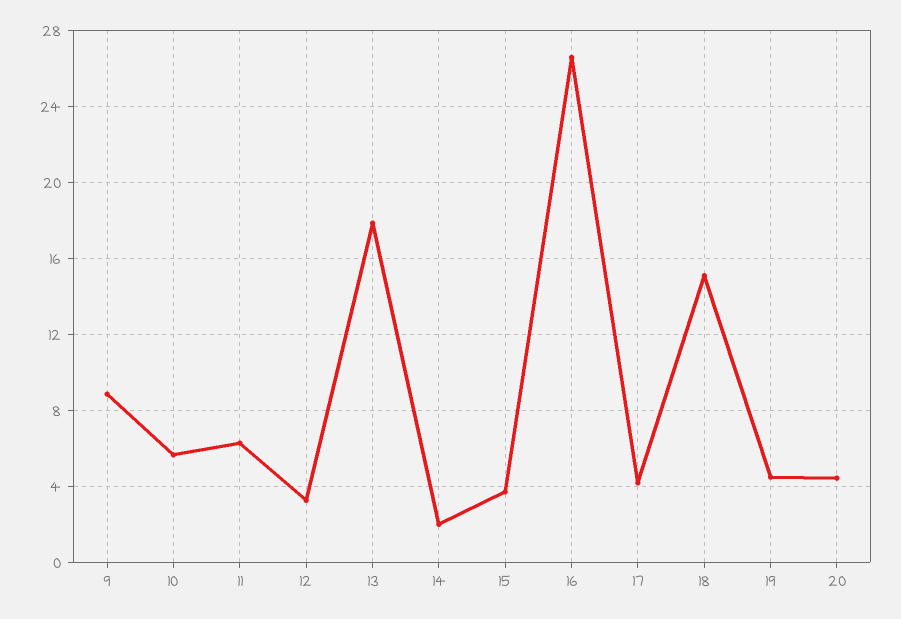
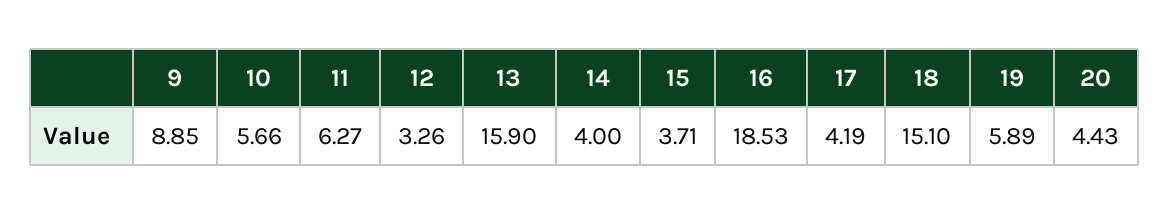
  {
    "9": 8.85,
    "10": 5.66,
    "11": 6.27,
    "12": 3.26,
-   "13": 18,
+   "13": 15.9,
-   "14": 2,
+   "14": 4,
    "15": 3.71,
-   "16": 26.5,
+   "16": 18.53,
    "17": 4.19,
    "18": 15.1,
-   "19": 4.5,
+   "19": 5.89,
    "20": 4.43
  }

